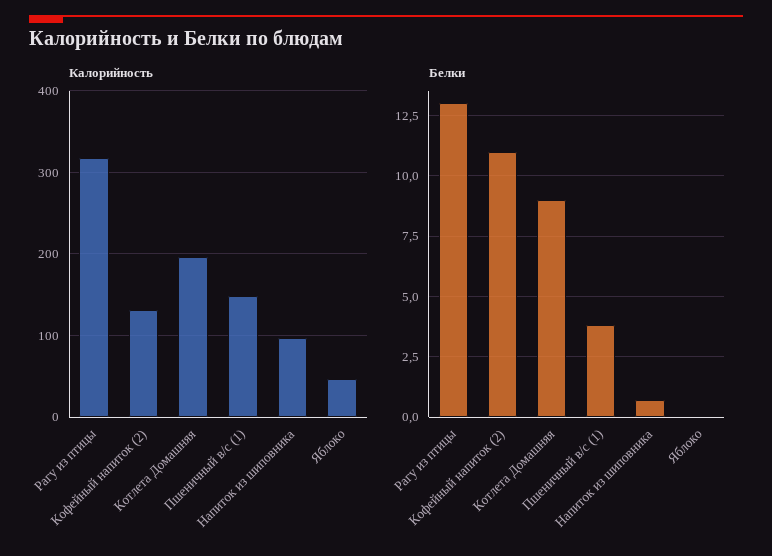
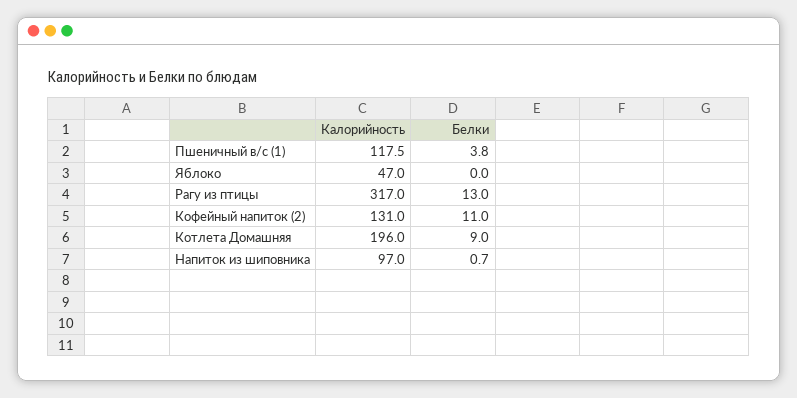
  {
    "Калорийность": {
      "Рагу из птицы": 317,
      "Кофейный напиток (2)": 131,
      "Котлета Домашняя": 196,
-     "Пшеничный в/с (1)": 150,
+     "Пшеничный в/с (1)": 117.5,
      "Напиток из шиповника": 97,
      "Яблоко": 47
    },
    "Белки": {
      "Рагу из птицы": 13,
      "Кофейный напиток (2)": 11,
      "Котлета Домашняя": 9,
      "Пшеничный в/с (1)": 3.8,
      "Напиток из шиповника": 0.7,
      "Яблоко": 0
    }
  }

